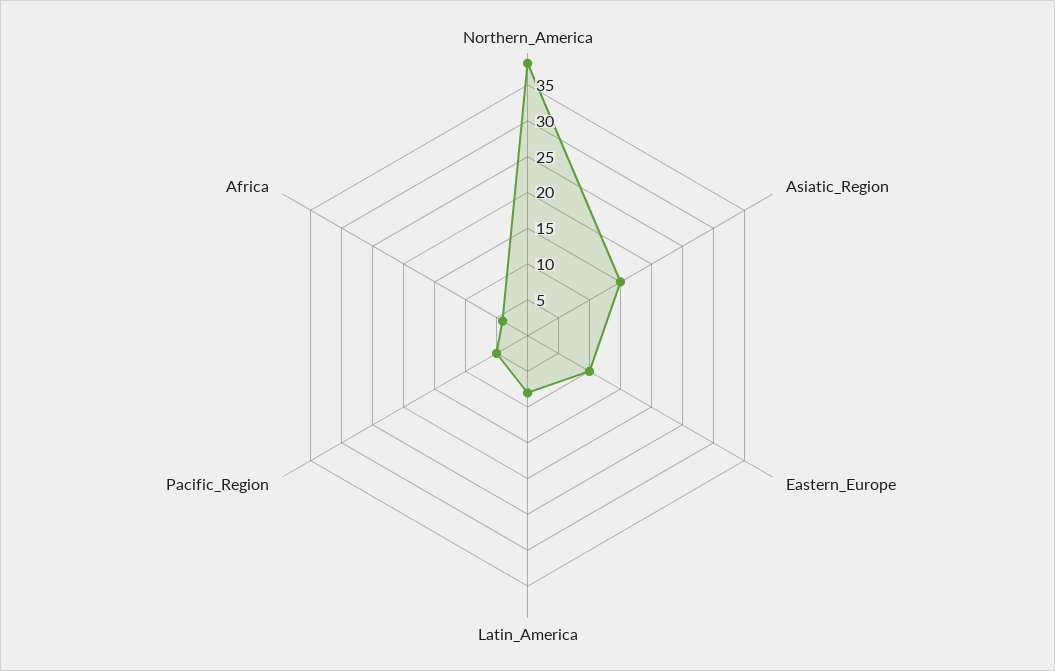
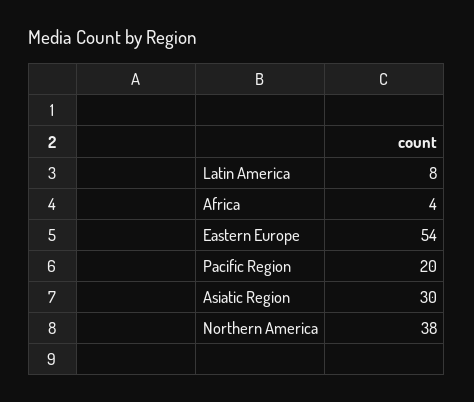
  {
    "Northern_America": 38,
-   "Asiatic_Region": 15,
+   "Asiatic_Region": 30,
-   "Eastern_Europe": 10,
+   "Eastern_Europe": 54,
    "Latin_America": 8,
-   "Pacific_Region": 5,
+   "Pacific_Region": 20,
    "Africa": 4
  }

